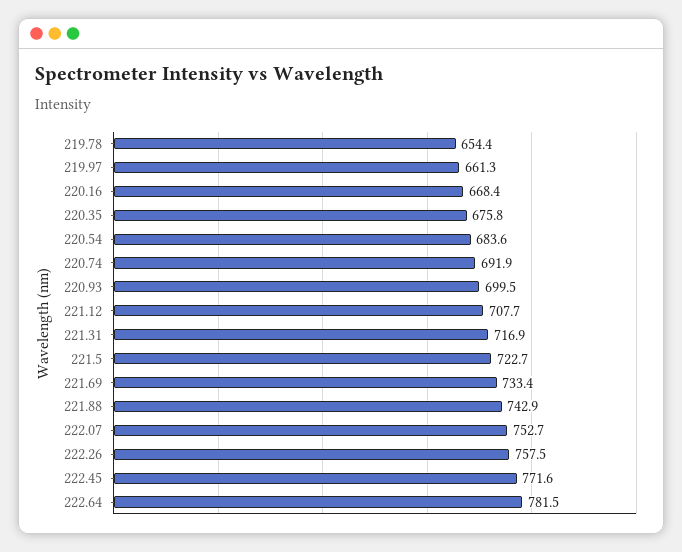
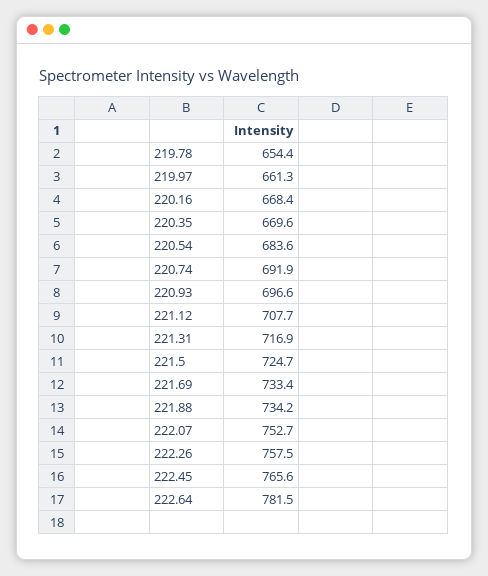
  {
    "219.78": 654.4,
    "219.97": 661.3,
    "220.16": 668.4,
-   "220.35": 675.8,
+   "220.35": 669.6,
    "220.54": 683.6,
    "220.74": 691.9,
-   "220.93": 699.5,
+   "220.93": 696.6,
    "221.12": 707.7,
    "221.31": 716.9,
-   "221.5": 722.7,
+   "221.5": 724.7,
    "221.69": 733.4,
-   "221.88": 742.9,
+   "221.88": 734.2,
    "222.07": 752.7,
    "222.26": 757.5,
-   "222.45": 771.6,
+   "222.45": 765.6,
    "222.64": 781.5
  }

